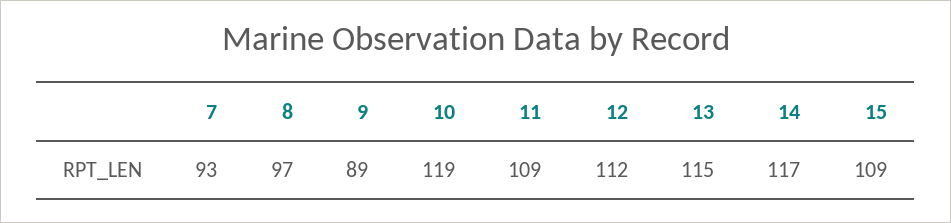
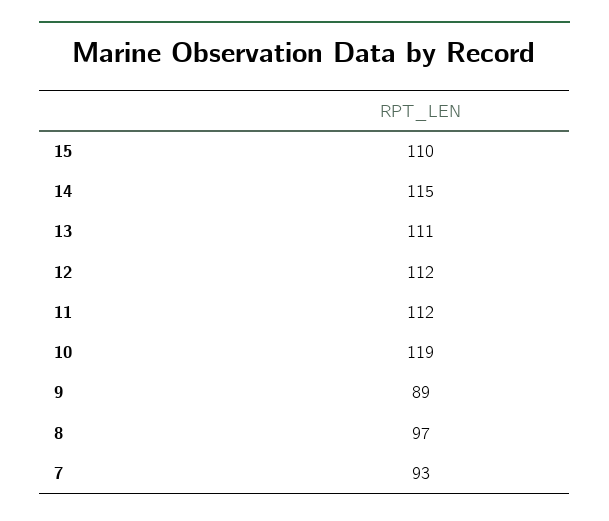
  {
    "7": 93,
    "8": 97,
    "9": 89,
    "10": 119,
-   "11": 109,
+   "11": 112,
    "12": 112,
-   "13": 115,
+   "13": 111,
-   "14": 117,
+   "14": 115,
-   "15": 109
+   "15": 110
  }

